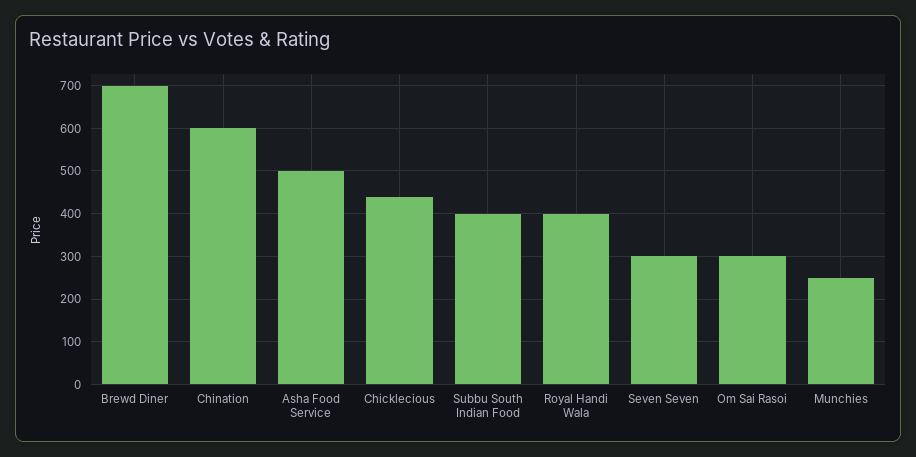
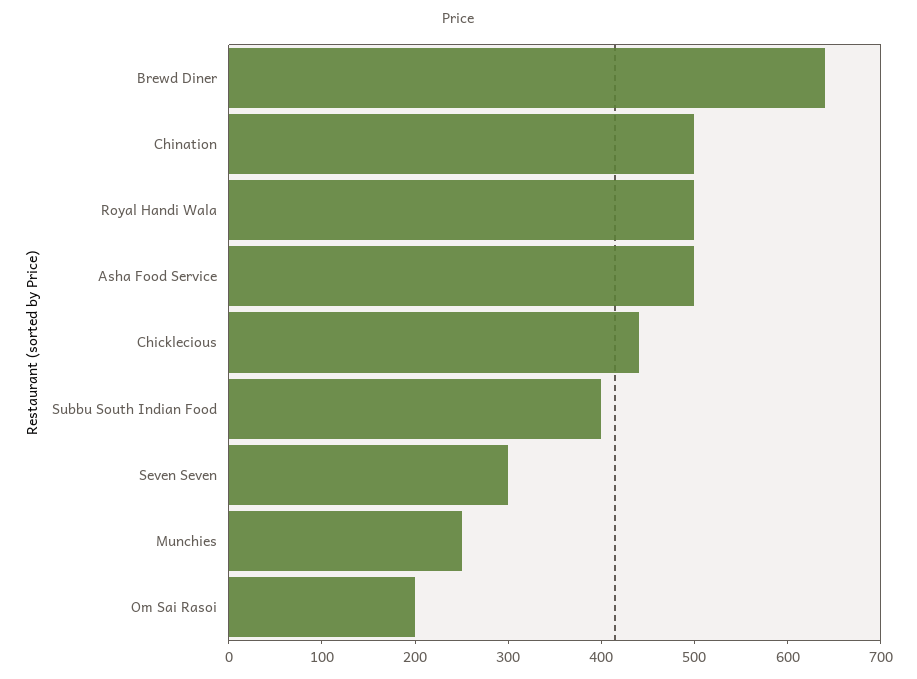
  {
-   "Brewd Diner": 700,
+   "Brewd Diner": 640,
-   "Chination": 600,
+   "Chination": 500,
    "Asha Food Service": 500,
    "Chicklecious": 440,
    "Subbu South Indian Food": 400,
-   "Royal Handi Wala": 400,
+   "Royal Handi Wala": 500,
    "Seven Seven": 300,
-   "Om Sai Rasoi": 300,
+   "Om Sai Rasoi": 200,
    "Munchies": 260
  }

